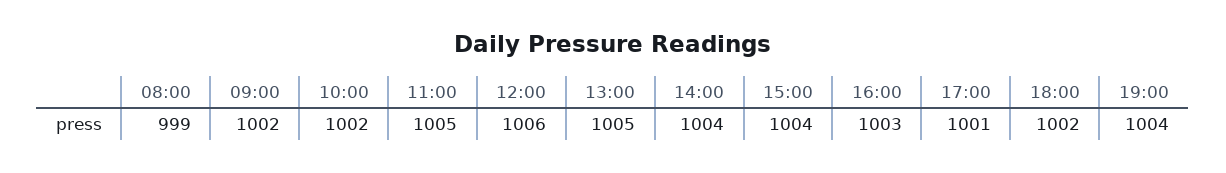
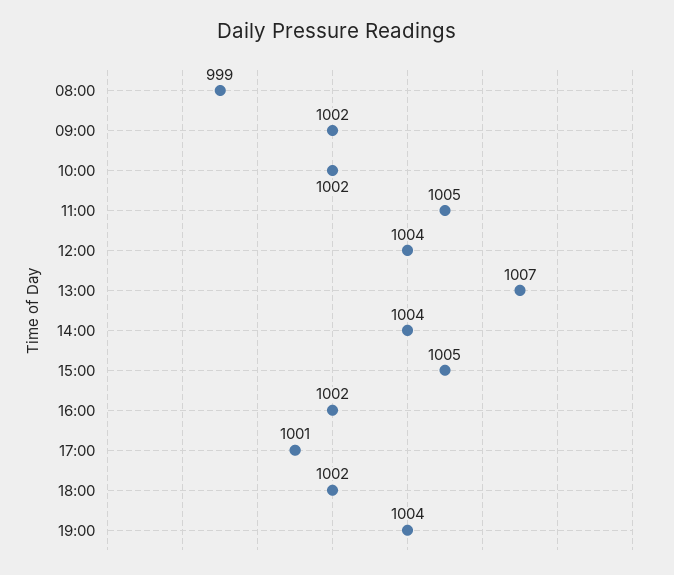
  {
    "08:00": 999,
    "09:00": 1002,
    "10:00": 1002,
    "11:00": 1005,
-   "12:00": 1006,
+   "12:00": 1004,
-   "13:00": 1005,
+   "13:00": 1007,
    "14:00": 1004,
-   "15:00": 1004,
+   "15:00": 1005,
-   "16:00": 1003,
+   "16:00": 1002,
    "17:00": 1001,
    "18:00": 1002,
    "19:00": 1004
  }

